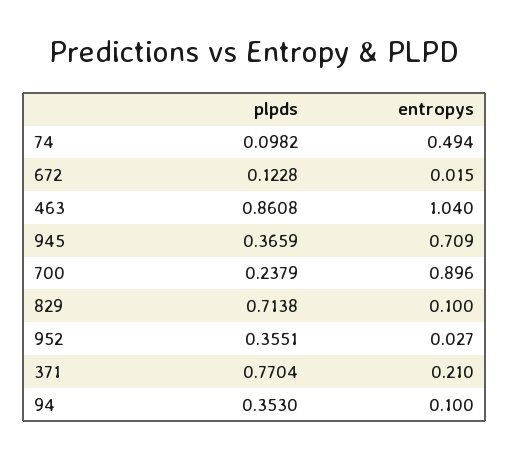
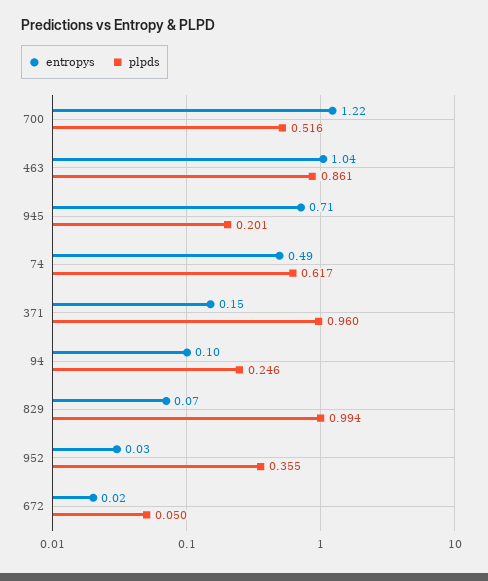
  {
    "plpds": {
-     "74": 0.0982,
+     "74": 0.617,
-     "672": 0.1228,
+     "672": 0.05,
      "463": 0.8608,
-     "945": 0.3659,
+     "945": 0.201,
-     "700": 0.2379,
+     "700": 0.516,
-     "829": 0.7138,
+     "829": 0.994,
      "952": 0.3551,
-     "371": 0.7704,
+     "371": 0.96,
-     "94": 0.353
+     "94": 0.246
    },
    "entropys": {
      "74": 0.494,
      "672": 0.015,
      "463": 1.04,
      "945": 0.709,
-     "700": 0.896,
+     "700": 1.22,
-     "829": 0.1,
+     "829": 0.07,
      "952": 0.027,
-     "371": 0.21,
+     "371": 0.15,
      "94": 0.1
    }
  }

